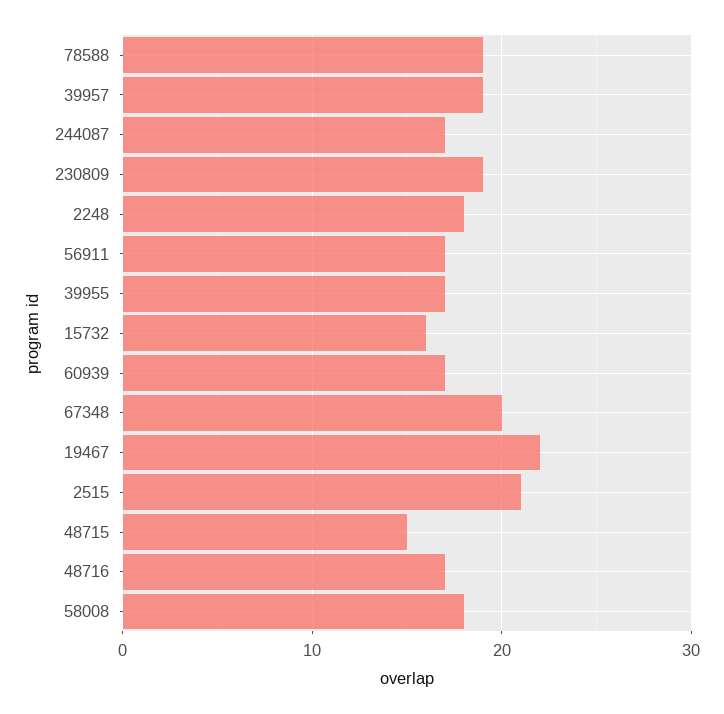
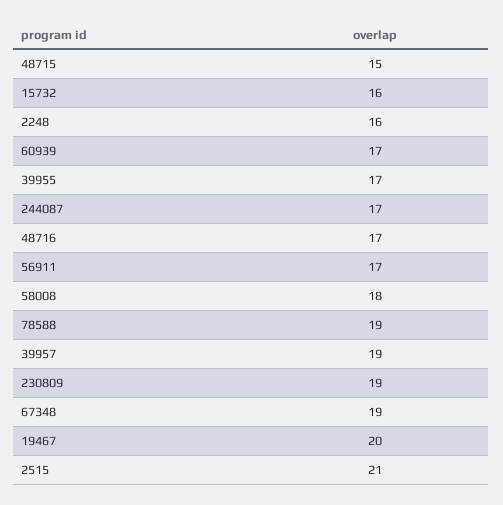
  {
    "78588": 19,
    "39957": 19,
    "244087": 17,
    "230809": 19,
-   "2248": 18,
+   "2248": 16,
    "56911": 17,
    "39955": 17,
    "15732": 16,
    "60939": 17,
-   "67348": 20,
+   "67348": 19,
-   "19467": 22,
+   "19467": 20,
    "2515": 21,
    "48715": 15,
    "48716": 17,
    "58008": 18
  }

